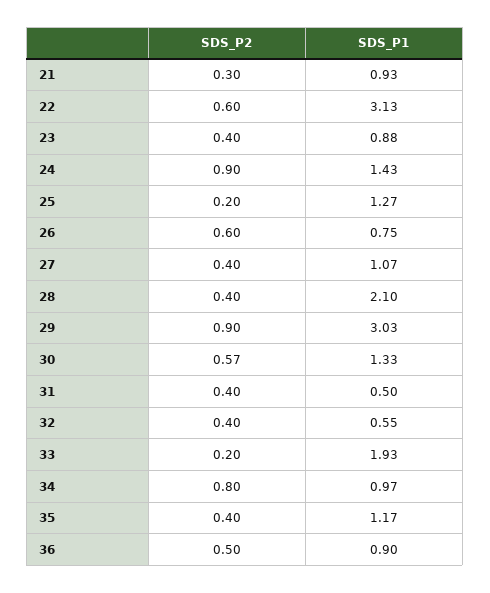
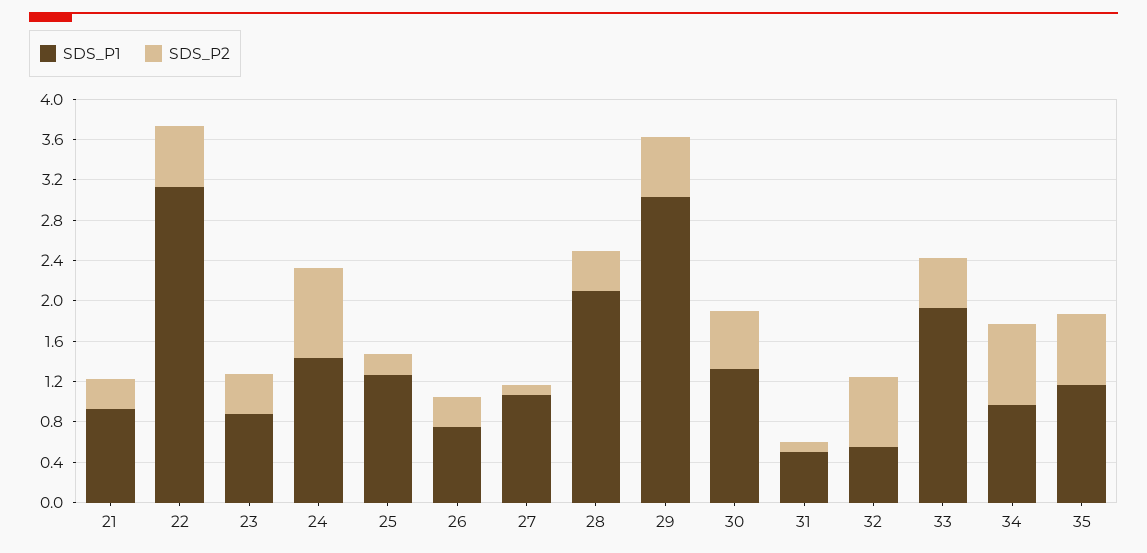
  {
    "SDS_P2": {
      "21": 0.3,
      "22": 0.6,
      "23": 0.4,
      "24": 0.9,
      "25": 0.2,
-     "26": 0.6,
+     "26": 0.3,
-     "27": 0.4,
+     "27": 0.1,
      "28": 0.4,
-     "29": 0.9,
+     "29": 0.6,
      "30": 0.57,
-     "31": 0.4,
+     "31": 0.1,
-     "32": 0.4,
+     "32": 0.7,
-     "33": 0.2,
+     "33": 0.5,
      "34": 0.8,
-     "35": 0.4,
+     "35": 0.7
-     "36": 0.5
    },
    "SDS_P1": {
      "21": 0.93,
      "22": 3.13,
      "23": 0.88,
      "24": 1.43,
      "25": 1.27,
      "26": 0.75,
      "27": 1.07,
      "28": 2.1,
      "29": 3.03,
      "30": 1.33,
      "31": 0.5,
      "32": 0.55,
      "33": 1.93,
      "34": 0.97,
-     "35": 1.17,
+     "35": 1.17
-     "36": 0.9
    }
  }

